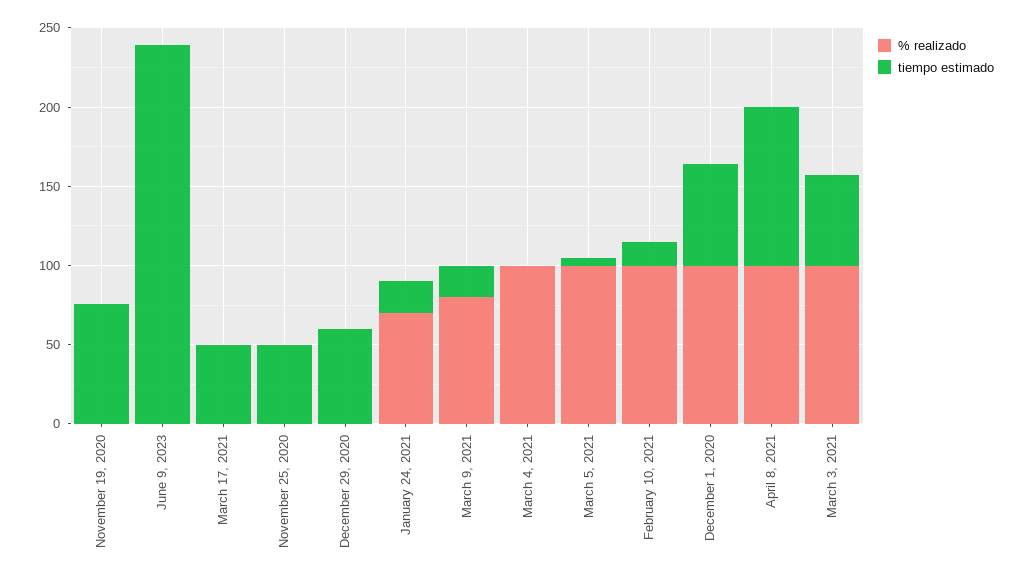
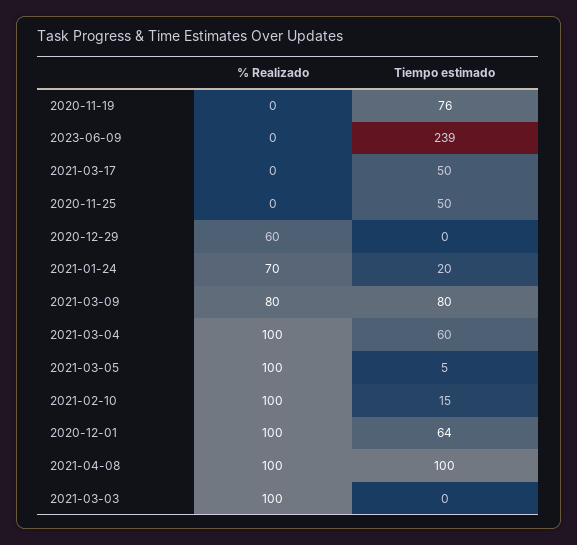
  {
    "% realizado": {
      "November 19, 2020": 0,
      "June 9, 2023": 0,
      "March 17, 2021": 0,
      "November 25, 2020": 0,
-     "December 29, 2020": 0,
+     "December 29, 2020": 60,
      "January 24, 2021": 70,
      "March 9, 2021": 80,
      "March 4, 2021": 100,
      "March 5, 2021": 100,
      "February 10, 2021": 100,
      "December 1, 2020": 100,
      "April 8, 2021": 100,
      "March 3, 2021": 100
    },
    "tiempo estimado": {
      "November 19, 2020": 76,
      "June 9, 2023": 239,
      "March 17, 2021": 50,
      "November 25, 2020": 50,
-     "December 29, 2020": 60,
+     "December 29, 2020": 0,
      "January 24, 2021": 20,
-     "March 9, 2021": 20,
+     "March 9, 2021": 80,
-     "March 4, 2021": 0,
+     "March 4, 2021": 60,
      "March 5, 2021": 5,
      "February 10, 2021": 15,
      "December 1, 2020": 64,
      "April 8, 2021": 100,
-     "March 3, 2021": 60
+     "March 3, 2021": 0
    }
  }

